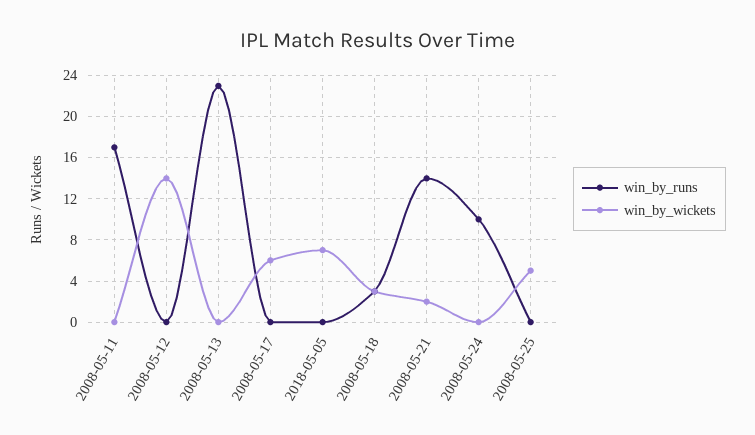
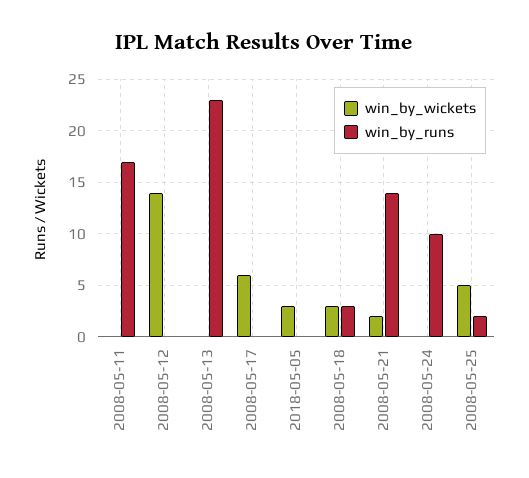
  {
    "win_by_runs": {
      "2008-05-11": 17,
      "2008-05-12": 0,
      "2008-05-13": 23,
      "2008-05-17": 0,
      "2018-05-05": 0,
      "2008-05-18": 3,
      "2008-05-21": 14,
      "2008-05-24": 10,
-     "2008-05-25": 0
+     "2008-05-25": 2
    },
    "win_by_wickets": {
      "2008-05-11": 0,
      "2008-05-12": 14,
      "2008-05-13": 0,
      "2008-05-17": 6,
-     "2018-05-05": 7,
+     "2018-05-05": 3,
      "2008-05-18": 3,
      "2008-05-21": 2,
      "2008-05-24": 0,
      "2008-05-25": 5
    }
  }

